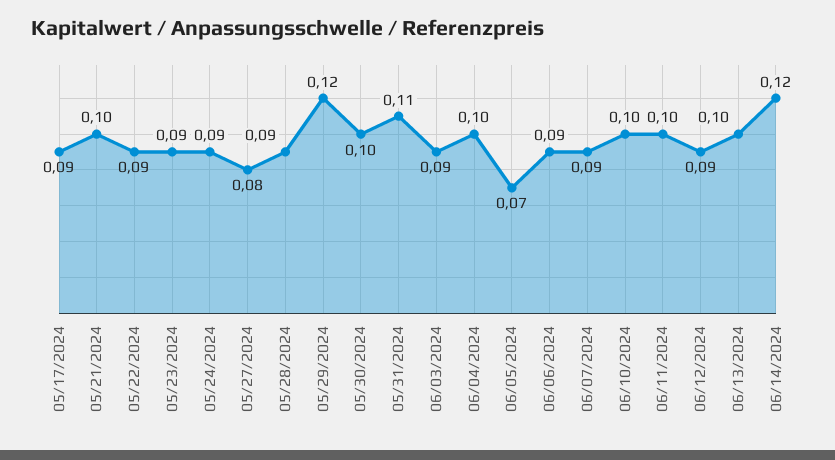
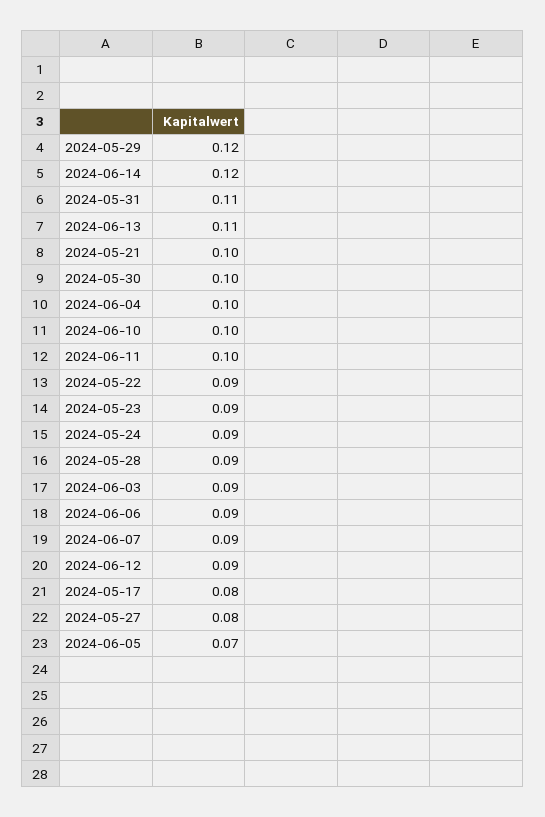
  {
-   "05/17/2024": 0.09,
+   "05/17/2024": 0.08,
    "05/21/2024": 0.1,
    "05/22/2024": 0.09,
    "05/23/2024": 0.09,
    "05/24/2024": 0.09,
    "05/27/2024": 0.08,
    "05/28/2024": 0.09,
    "05/29/2024": 0.12,
    "05/30/2024": 0.1,
    "05/31/2024": 0.11,
    "06/03/2024": 0.09,
    "06/04/2024": 0.1,
    "06/05/2024": 0.07,
    "06/06/2024": 0.09,
    "06/07/2024": 0.09,
    "06/10/2024": 0.1,
    "06/11/2024": 0.1,
    "06/12/2024": 0.09,
-   "06/13/2024": 0.1,
+   "06/13/2024": 0.11,
    "06/14/2024": 0.12
  }

